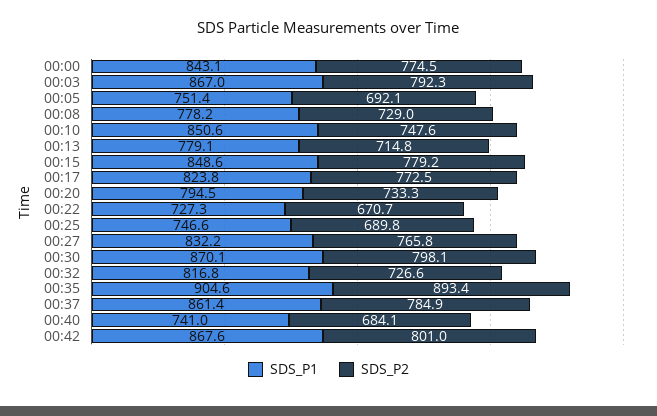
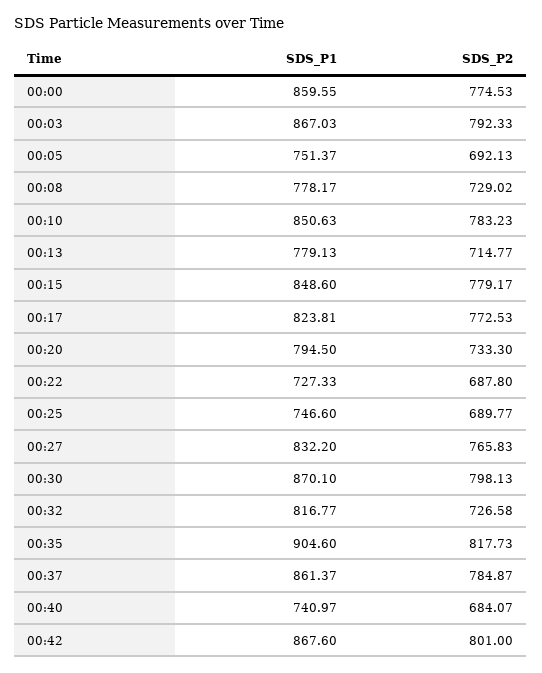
  {
    "SDS_P1": {
-     "00:00": 843.1,
+     "00:00": 859.55,
      "00:03": 867.03,
      "00:05": 751.37,
      "00:08": 778.17,
      "00:10": 850.63,
      "00:13": 779.13,
      "00:15": 848.6,
      "00:17": 823.81,
      "00:20": 794.5,
      "00:22": 727.33,
      "00:25": 746.6,
      "00:27": 832.2,
      "00:30": 870.1,
      "00:32": 816.77,
      "00:35": 904.6,
      "00:37": 861.37,
      "00:40": 740.97,
      "00:42": 867.6
    },
    "SDS_P2": {
      "00:00": 774.53,
      "00:03": 792.33,
      "00:05": 692.13,
      "00:08": 729.02,
-     "00:10": 747.6,
+     "00:10": 783.23,
      "00:13": 714.77,
      "00:15": 779.17,
      "00:17": 772.53,
      "00:20": 733.3,
-     "00:22": 670.7,
+     "00:22": 687.8,
      "00:25": 689.77,
      "00:27": 765.83,
      "00:30": 798.13,
      "00:32": 726.58,
-     "00:35": 893.4,
+     "00:35": 817.73,
      "00:37": 784.87,
      "00:40": 684.07,
      "00:42": 801
    }
  }

